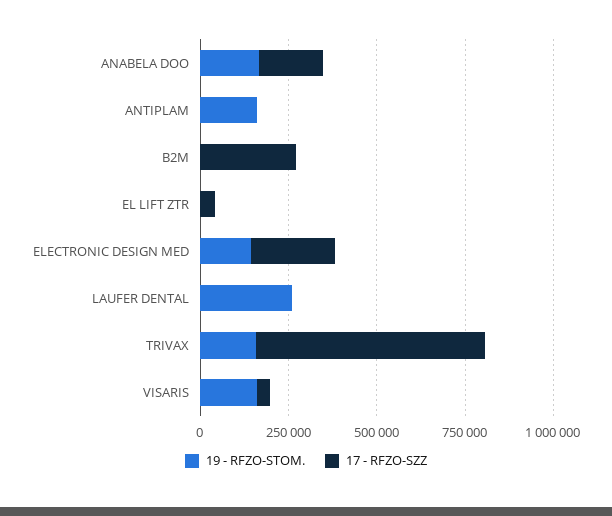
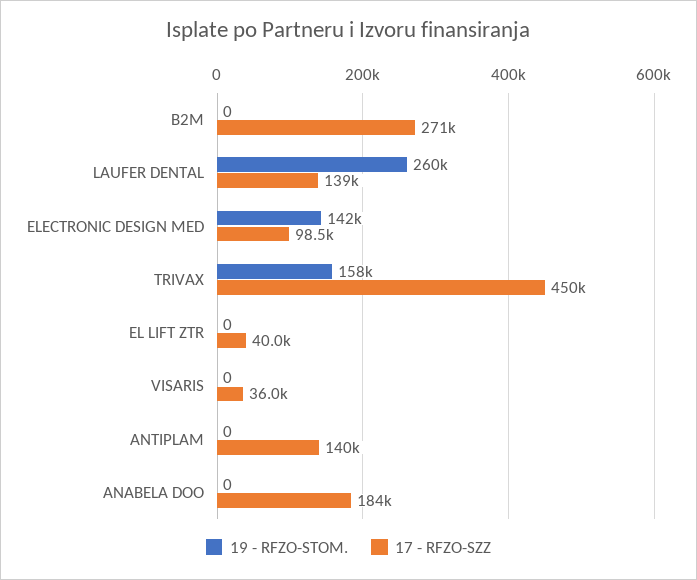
  {
    "19 - RFZO-STOM.": {
-     "ANABELA DOO": 150000,
+     "ANABELA DOO": 0,
-     "ANTIPLAM": 150000,
+     "ANTIPLAM": 0,
      "B2M": 0,
      "EL LIFT ZTR": 0,
      "ELECTRONIC DESIGN MED": 142000,
      "LAUFER DENTAL": 260000,
      "TRIVAX": 158000,
-     "VISARIS": 150000
+     "VISARIS": 0
    },
    "17 - RFZO-SZZ": {
      "ANABELA DOO": 184000,
-     "ANTIPLAM": 0,
+     "ANTIPLAM": 140000,
      "B2M": 271000,
      "EL LIFT ZTR": 40000,
-     "ELECTRONIC DESIGN MED": 250000,
+     "ELECTRONIC DESIGN MED": 98500,
-     "LAUFER DENTAL": 0,
+     "LAUFER DENTAL": 139000,
-     "TRIVAX": 650000,
+     "TRIVAX": 450000,
      "VISARIS": 36000
    }
  }

